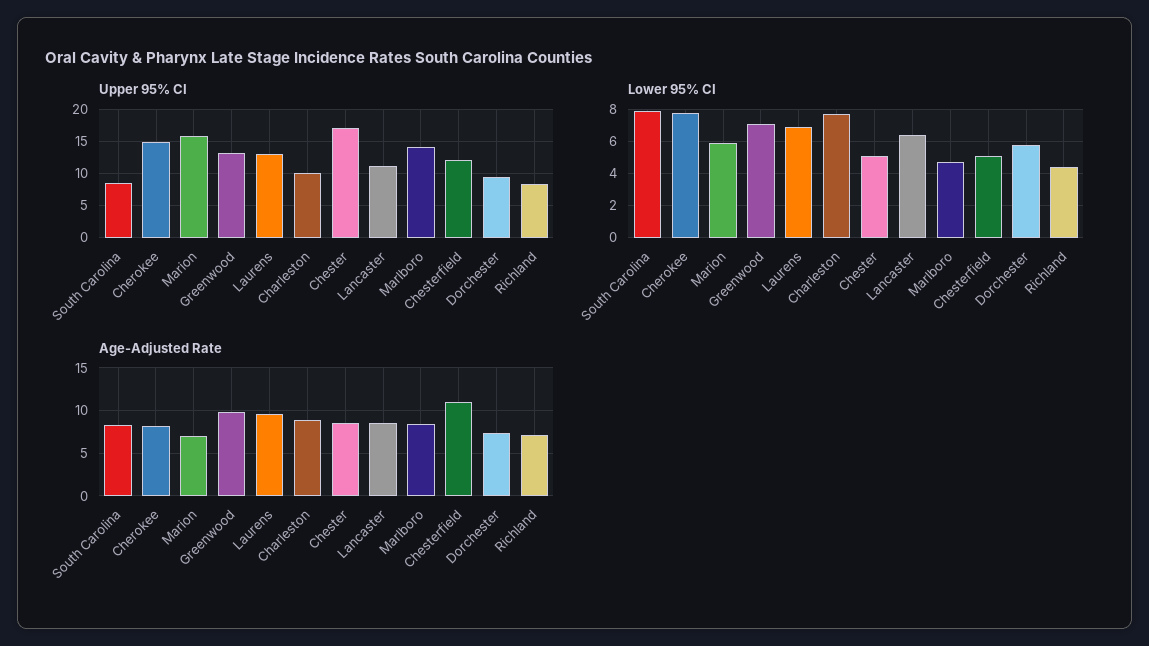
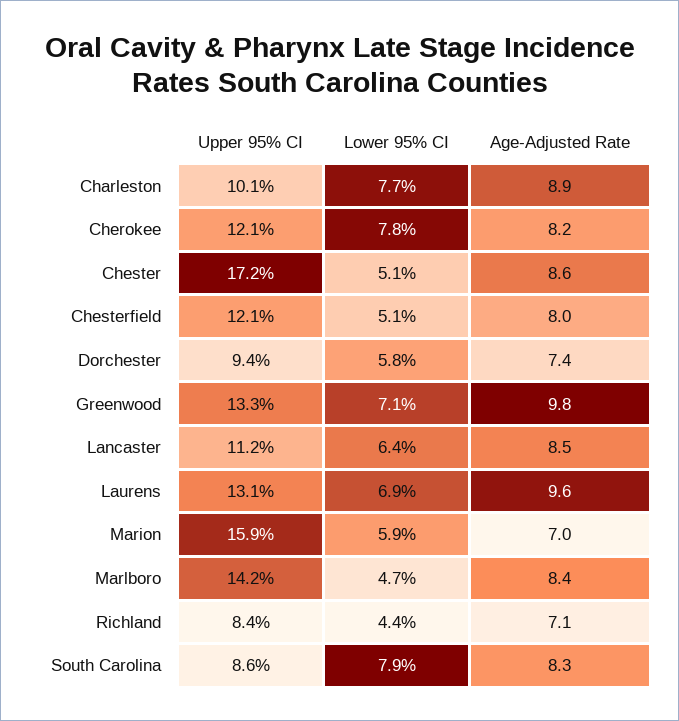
  {
    "Upper 95% CI": {
      "South Carolina": 8.6,
-     "Cherokee": 15,
+     "Cherokee": 12.1,
      "Marion": 15.9,
      "Greenwood": 13.3,
      "Laurens": 13.1,
      "Charleston": 10.1,
      "Chester": 17.2,
      "Lancaster": 11.2,
      "Marlboro": 14.2,
      "Chesterfield": 12.1,
      "Dorchester": 9.4,
      "Richland": 8.4
    },
    "Lower 95% CI": {
      "South Carolina": 7.9,
      "Cherokee": 7.8,
      "Marion": 5.9,
      "Greenwood": 7.1,
      "Laurens": 6.9,
      "Charleston": 7.7,
      "Chester": 5.1,
      "Lancaster": 6.4,
      "Marlboro": 4.7,
      "Chesterfield": 5.1,
      "Dorchester": 5.8,
      "Richland": 4.4
    },
    "Age-Adjusted Rate": {
      "South Carolina": 8.3,
      "Cherokee": 8.2,
      "Marion": 7,
      "Greenwood": 9.8,
      "Laurens": 9.6,
      "Charleston": 8.9,
      "Chester": 8.6,
      "Lancaster": 8.5,
      "Marlboro": 8.4,
-     "Chesterfield": 11,
+     "Chesterfield": 8,
      "Dorchester": 7.4,
      "Richland": 7.1
    }
  }

